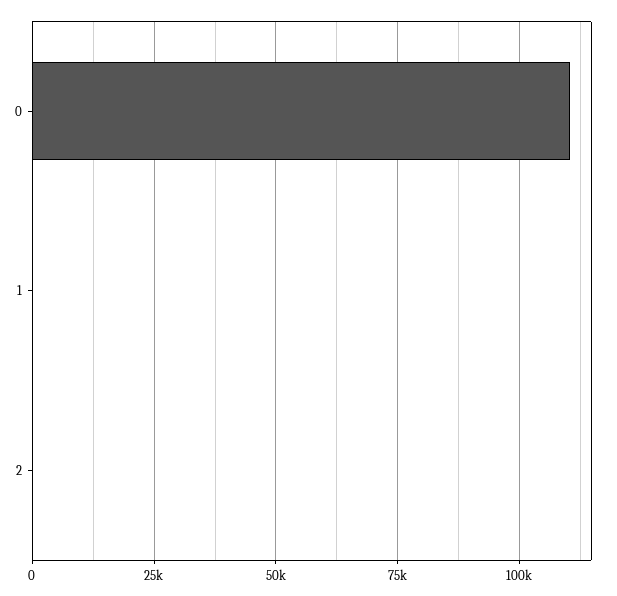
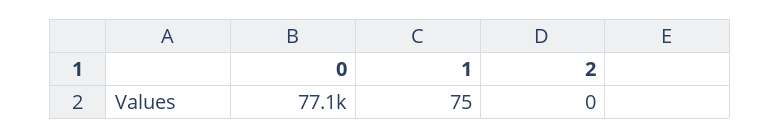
  {
-   "0": 110000,
+   "0": 77100,
    "1": 75,
    "2": 0
  }

